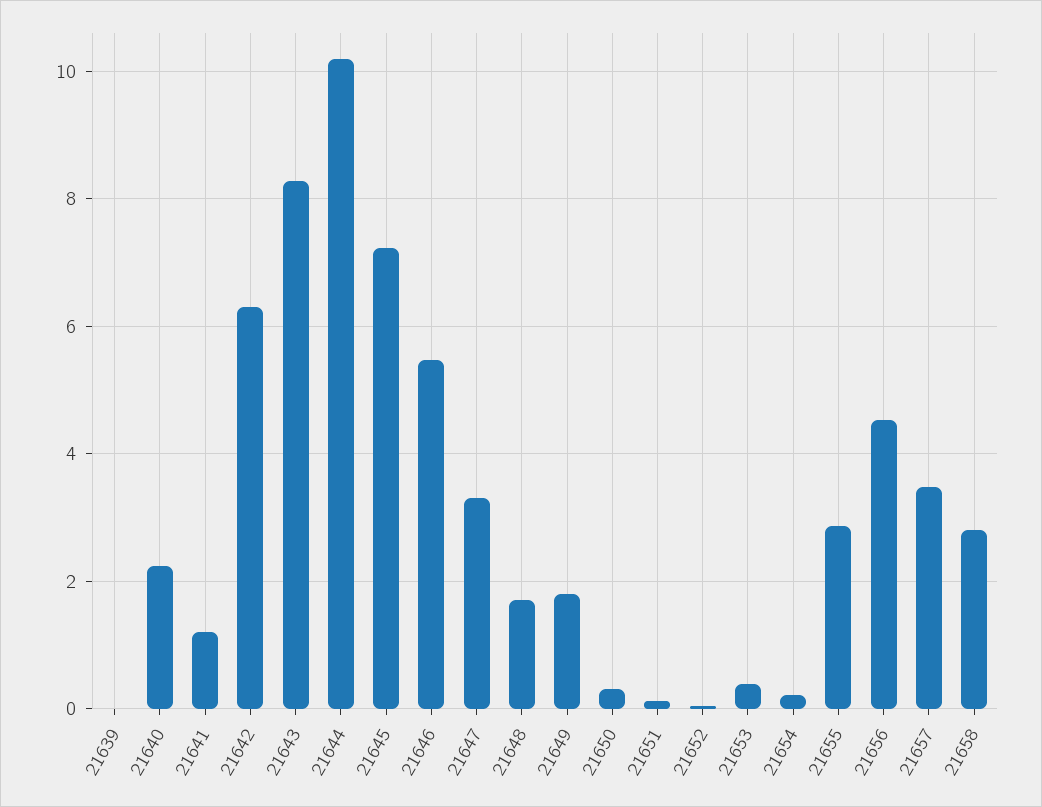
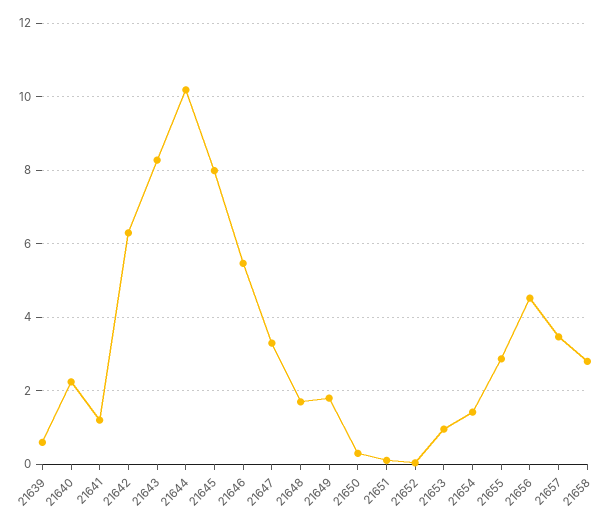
  {
-   "21639": 0,
+   "21639": 0.6,
    "21640": 2.2,
    "21641": 1.2,
    "21642": 6.4,
    "21643": 8.2,
    "21644": 10.2,
-   "21645": 7.2,
+   "21645": 8,
    "21646": 5.4,
    "21647": 3.4,
    "21648": 1.8,
    "21649": 1.8,
    "21650": 0.4,
    "21651": 0.2,
    "21652": 0,
-   "21653": 0.4,
+   "21653": 1,
-   "21654": 0.2,
+   "21654": 1.4,
    "21655": 2.8,
    "21656": 4.6,
    "21657": 3.4,
    "21658": 2.8
  }

